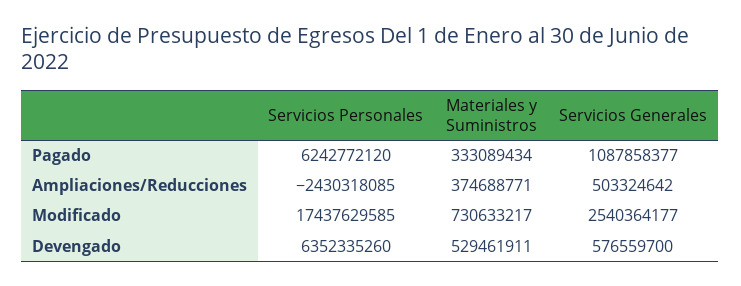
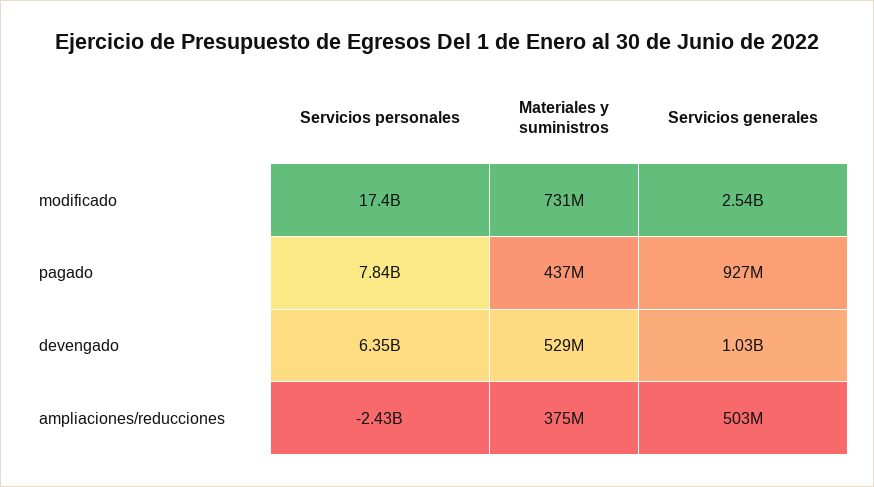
  {
    "Servicios Personales": {
-     "Pagado": 6242772120,
+     "Pagado": 7840000000,
      "Ampliaciones/Reducciones": -2430318085,
      "Modificado": 17437629585,
      "Devengado": 6352335260
    },
    "Materiales y Suministros": {
-     "Pagado": 333089434,
+     "Pagado": 437000000,
      "Ampliaciones/Reducciones": 374688771,
      "Modificado": 730633217,
      "Devengado": 529461911
    },
    "Servicios Generales": {
-     "Pagado": 1087858377,
+     "Pagado": 927000000,
      "Ampliaciones/Reducciones": 503324642,
      "Modificado": 2540364177,
-     "Devengado": 576559700
+     "Devengado": 1030000000
    }
  }

